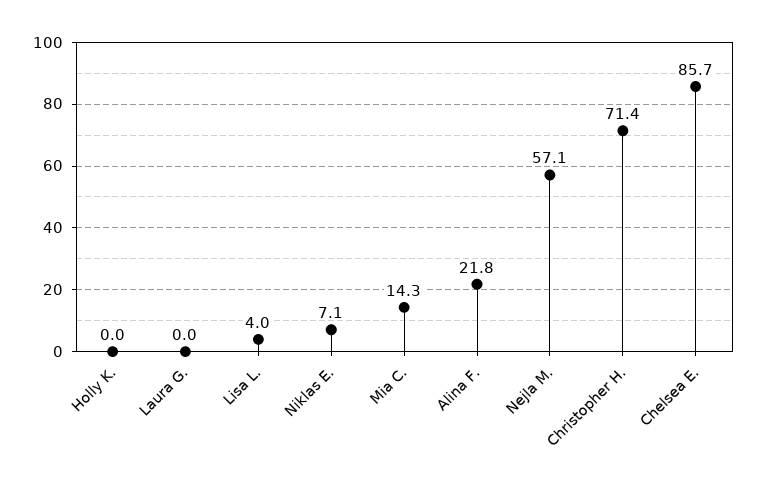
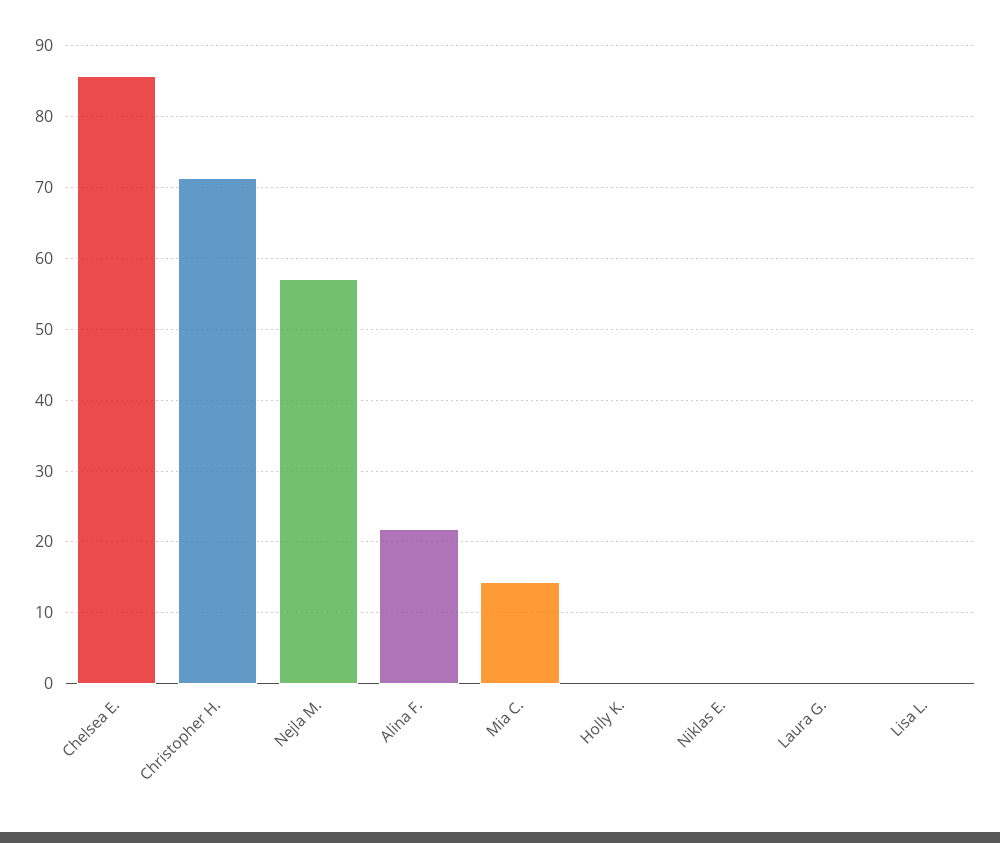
  {
    "Holly K.": 0,
    "Laura G.": 0,
-   "Lisa L.": 4,
+   "Lisa L.": 0,
-   "Niklas E.": 7.1,
+   "Niklas E.": 0,
    "Mia C.": 14.3,
    "Alina F.": 21.8,
    "Nejla M.": 57.1,
    "Christopher H.": 71.4,
    "Chelsea E.": 85.7
  }

